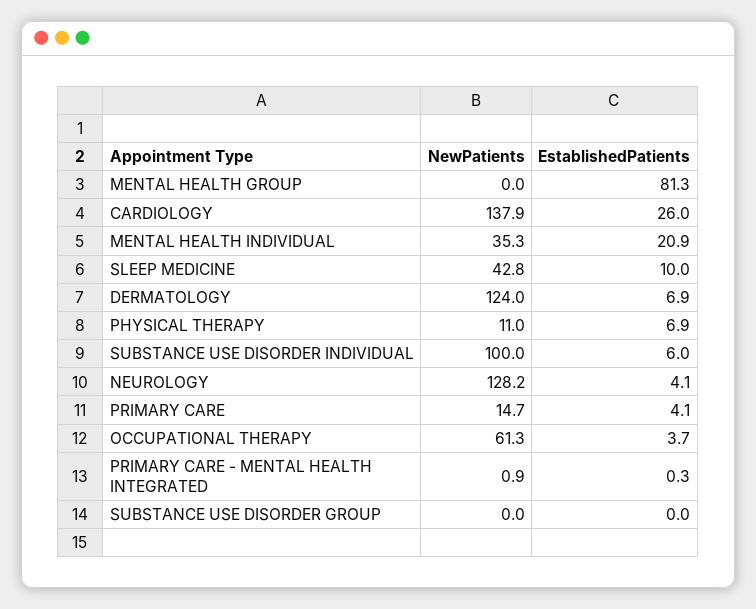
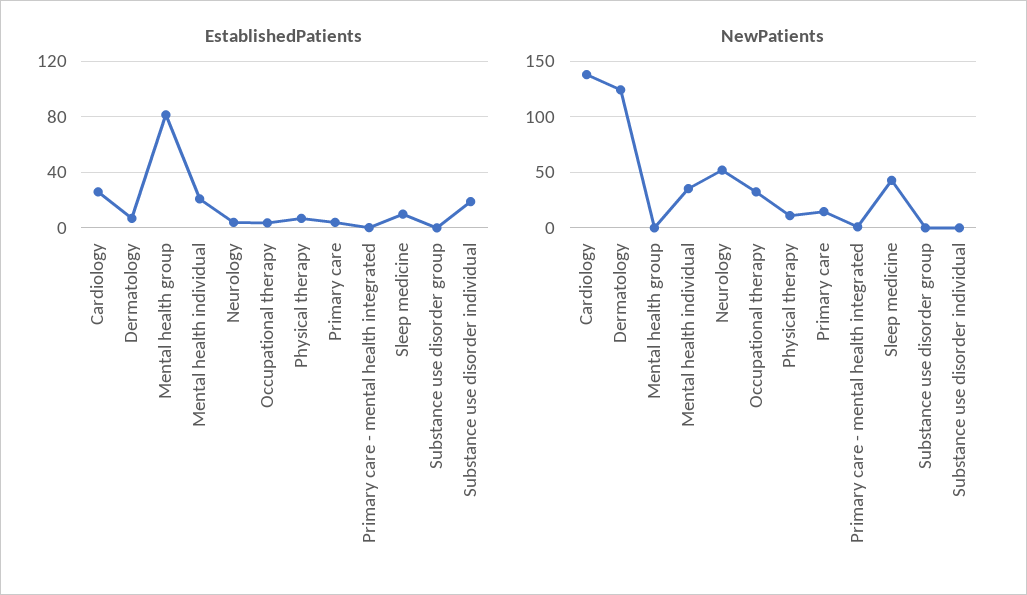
  {
    "NewPatients": {
      "MENTAL HEALTH GROUP": 0,
      "CARDIOLOGY": 137.9,
      "MENTAL HEALTH INDIVIDUAL": 35.3,
      "SLEEP MEDICINE": 42.8,
      "DERMATOLOGY": 124,
      "PHYSICAL THERAPY": 11,
-     "SUBSTANCE USE DISORDER INDIVIDUAL": 100,
+     "SUBSTANCE USE DISORDER INDIVIDUAL": 0,
-     "NEUROLOGY": 128.2,
+     "NEUROLOGY": 50,
      "PRIMARY CARE": 14.7,
-     "OCCUPATIONAL THERAPY": 61.3,
+     "OCCUPATIONAL THERAPY": 30,
      "PRIMARY CARE - MENTAL HEALTH INTEGRATED": 0.9,
      "SUBSTANCE USE DISORDER GROUP": 0
    },
    "EstablishedPatients": {
      "MENTAL HEALTH GROUP": 81.3,
      "CARDIOLOGY": 26,
      "MENTAL HEALTH INDIVIDUAL": 20.9,
      "SLEEP MEDICINE": 10,
      "DERMATOLOGY": 6.9,
      "PHYSICAL THERAPY": 6.9,
-     "SUBSTANCE USE DISORDER INDIVIDUAL": 6,
+     "SUBSTANCE USE DISORDER INDIVIDUAL": 20,
      "NEUROLOGY": 4.1,
      "PRIMARY CARE": 4.1,
      "OCCUPATIONAL THERAPY": 3.7,
      "PRIMARY CARE - MENTAL HEALTH INTEGRATED": 0.3,
      "SUBSTANCE USE DISORDER GROUP": 0
    }
  }

